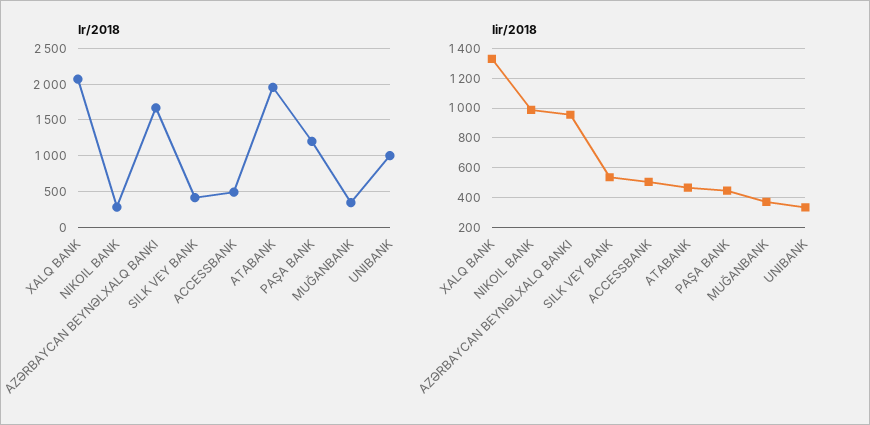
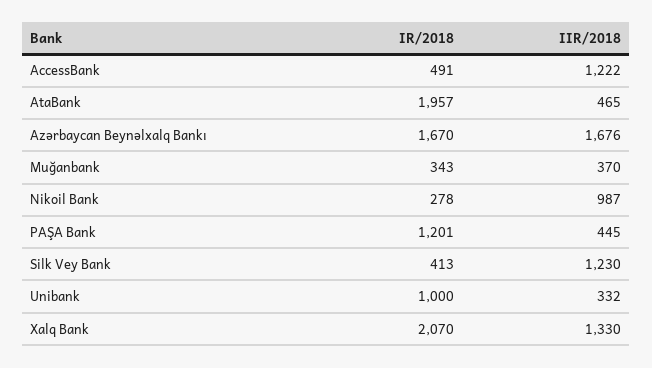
  {
    "Ir/2018": {
      "XALQ BANK": 2070,
      "NIKOIL BANK": 278,
      "AZƏRBAYCAN BEYNƏLXALQ BANKI": 1670,
      "SILK VEY BANK": 413,
      "ACCESSBANK": 491,
      "ATABANK": 1957,
      "PAŞA BANK": 1201,
      "MUĞANBANK": 343,
      "UNIBANK": 1000
    },
    "Iir/2018": {
      "XALQ BANK": 1330,
      "NIKOIL BANK": 987,
-     "AZƏRBAYCAN BEYNƏLXALQ BANKI": 950,
+     "AZƏRBAYCAN BEYNƏLXALQ BANKI": 1676,
-     "SILK VEY BANK": 550,
+     "SILK VEY BANK": 1230,
-     "ACCESSBANK": 500,
+     "ACCESSBANK": 1222,
      "ATABANK": 465,
      "PAŞA BANK": 445,
      "MUĞANBANK": 370,
      "UNIBANK": 332
    }
  }

